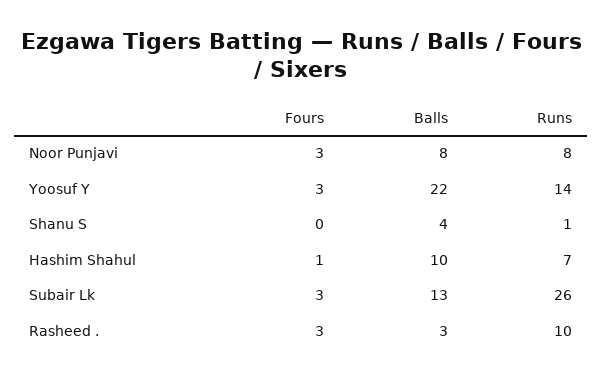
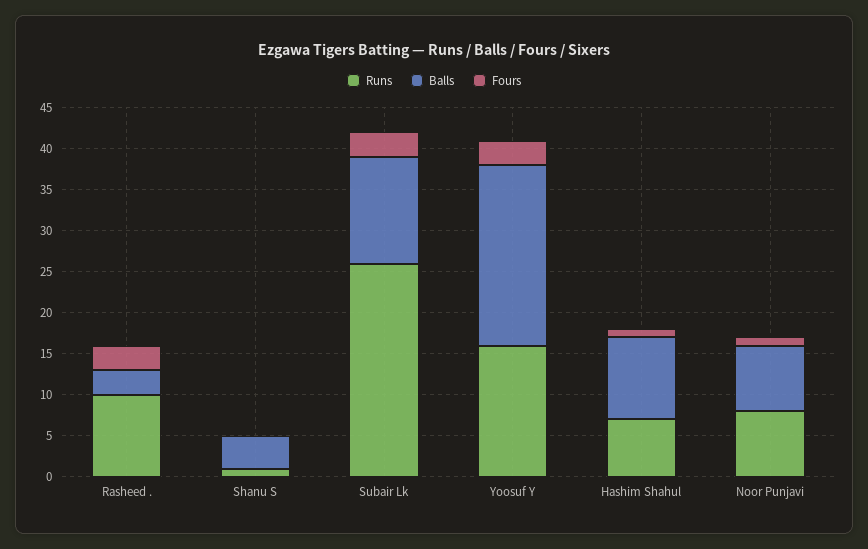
  {
    "Fours": {
-     "Noor Punjavi": 3,
+     "Noor Punjavi": 1,
      "Yoosuf Y": 3,
      "Shanu S": 0,
      "Hashim Shahul": 1,
      "Subair Lk": 3,
      "Rasheed .": 3
    },
    "Balls": {
      "Noor Punjavi": 8,
      "Yoosuf Y": 22,
      "Shanu S": 4,
      "Hashim Shahul": 10,
      "Subair Lk": 13,
      "Rasheed .": 3
    },
    "Runs": {
      "Noor Punjavi": 8,
-     "Yoosuf Y": 14,
+     "Yoosuf Y": 16,
      "Shanu S": 1,
      "Hashim Shahul": 7,
      "Subair Lk": 26,
      "Rasheed .": 10
    }
  }

